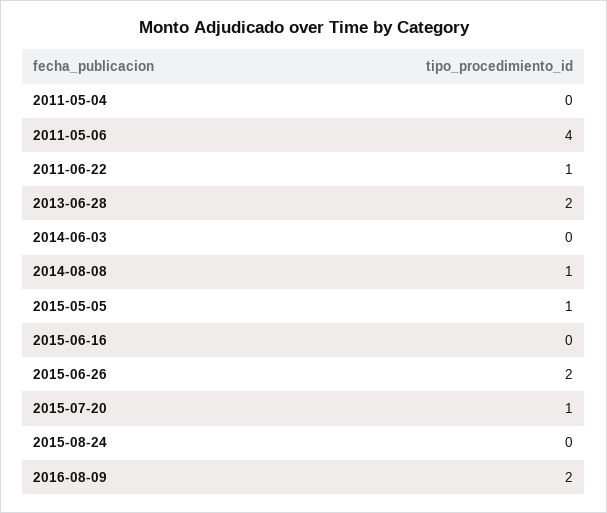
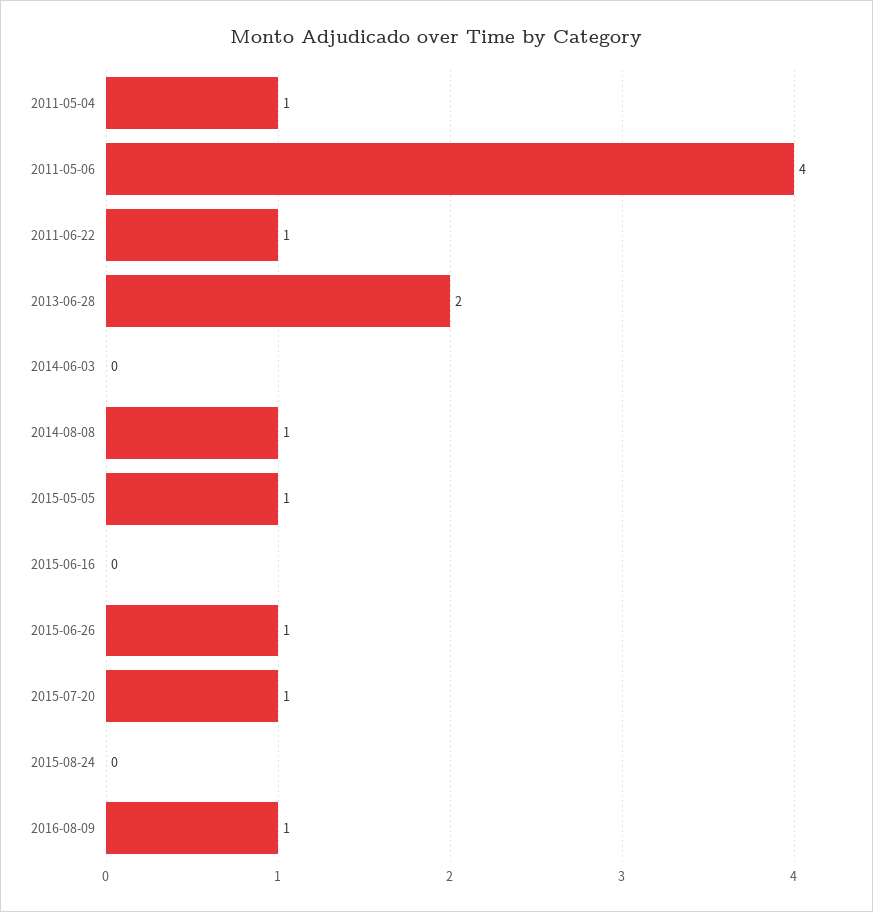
  {
-   "2011-05-04": 0,
+   "2011-05-04": 1,
    "2011-05-06": 4,
    "2011-06-22": 1,
    "2013-06-28": 2,
    "2014-06-03": 0,
    "2014-08-08": 1,
    "2015-05-05": 1,
    "2015-06-16": 0,
-   "2015-06-26": 2,
+   "2015-06-26": 1,
    "2015-07-20": 1,
    "2015-08-24": 0,
-   "2016-08-09": 2
+   "2016-08-09": 1
  }

